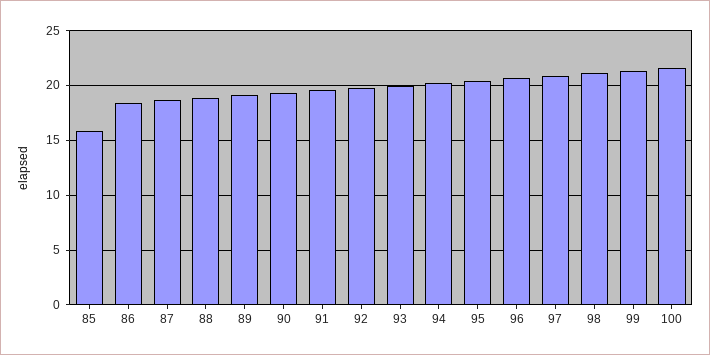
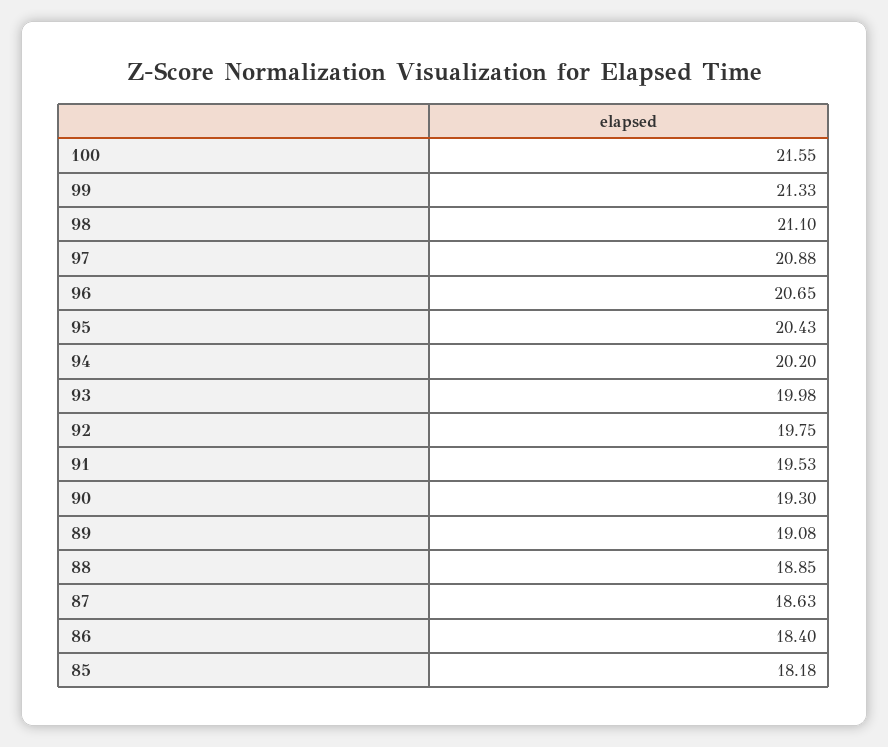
  {
-   "85": 16,
+   "85": 18.18,
    "86": 18.4,
    "87": 18.63,
    "88": 18.85,
    "89": 19.08,
    "90": 19.3,
    "91": 19.53,
    "92": 19.75,
    "93": 19.98,
    "94": 20.2,
    "95": 20.43,
    "96": 20.65,
    "97": 20.88,
    "98": 21.1,
    "99": 21.33,
    "100": 21.55
  }

